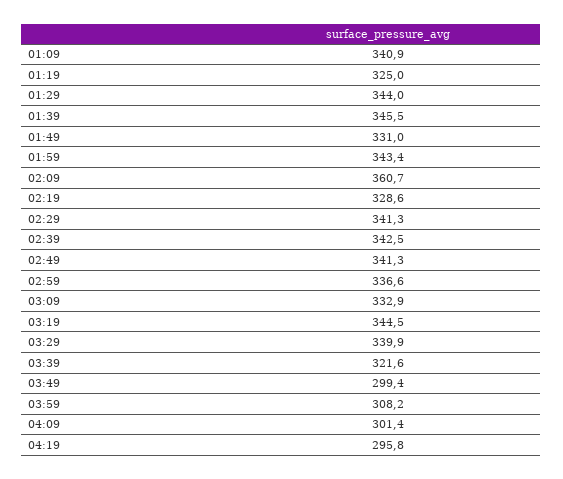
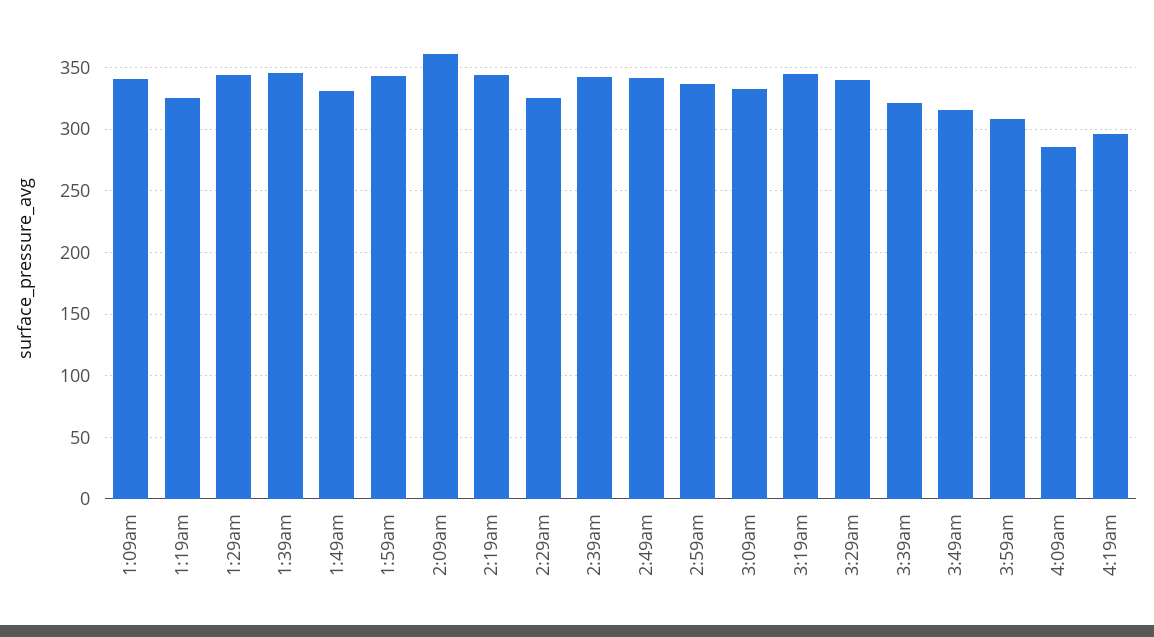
  {
    "01:09": 340.9,
    "01:19": 325,
    "01:29": 344,
    "01:39": 345.5,
    "01:49": 331,
    "01:59": 343.4,
    "02:09": 360.7,
-   "02:19": 328.6,
+   "02:19": 345,
-   "02:29": 341.3,
+   "02:29": 325,
    "02:39": 342.5,
    "02:49": 341.3,
    "02:59": 336.6,
    "03:09": 332.9,
    "03:19": 344.5,
    "03:29": 339.9,
    "03:39": 321.6,
-   "03:49": 299.4,
+   "03:49": 315,
    "03:59": 308.2,
-   "04:09": 301.4,
+   "04:09": 285,
    "04:19": 295.8
  }

